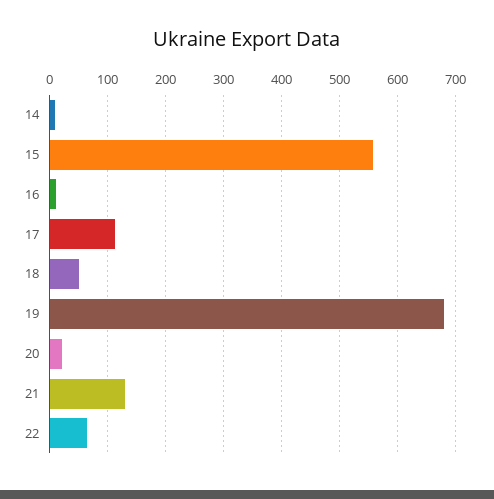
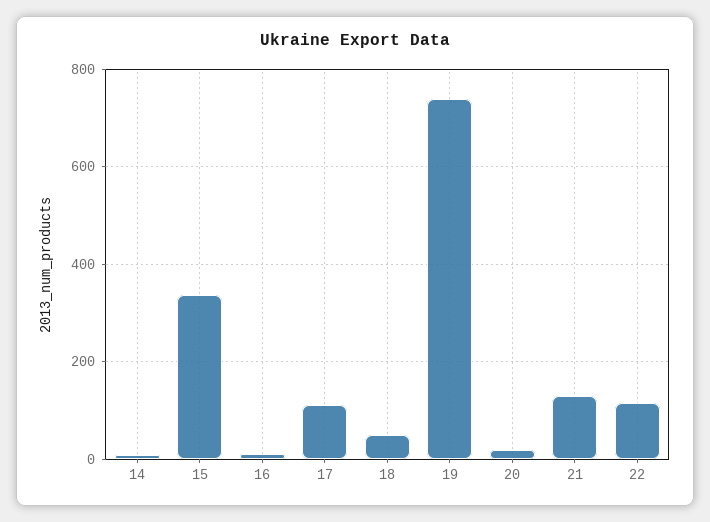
  {
    "14": 0,
-   "15": 560,
+   "15": 340,
    "16": 20,
    "17": 120,
    "18": 60,
-   "19": 680,
+   "19": 740,
    "20": 20,
    "21": 140,
-   "22": 60
+   "22": 120
  }

